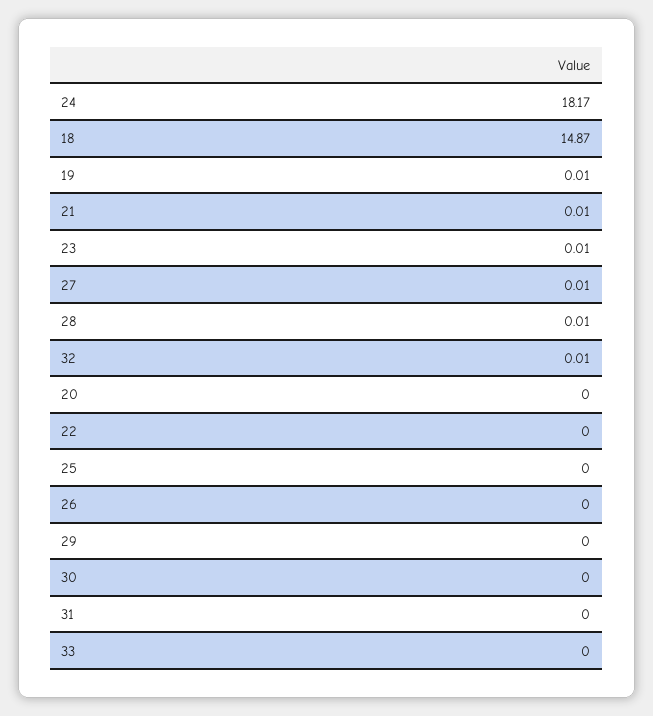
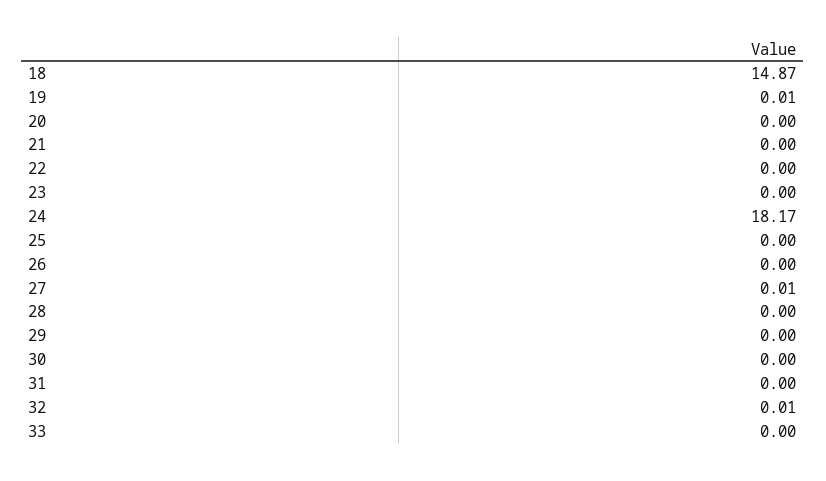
  {
    "24": 18.17,
    "18": 14.87,
    "19": 0.01,
-   "21": 0.01,
+   "21": 0,
-   "23": 0.01,
+   "23": 0,
    "27": 0.01,
-   "28": 0.01,
+   "28": 0,
    "32": 0.01,
    "20": 0,
    "22": 0,
    "25": 0,
    "26": 0,
    "29": 0,
    "30": 0,
    "31": 0,
    "33": 0
  }

